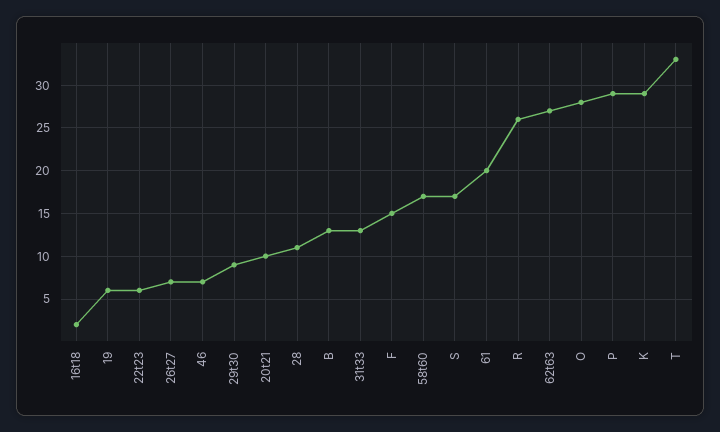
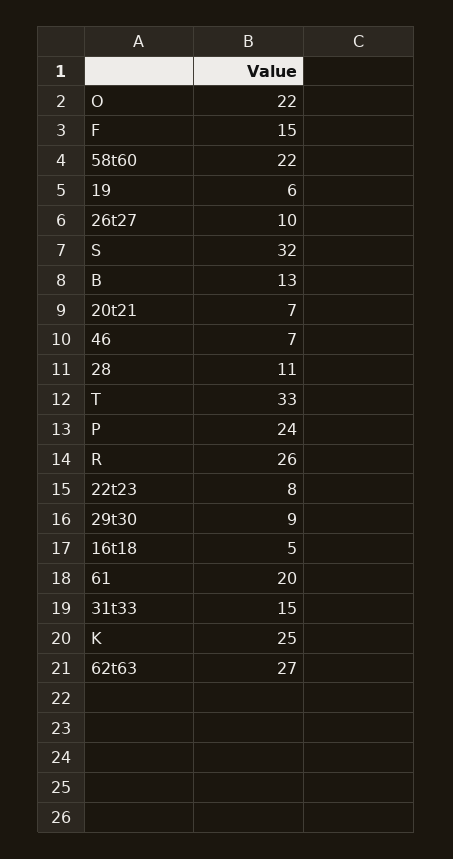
  {
-   "16t18": 2,
+   "16t18": 5,
    "19": 6,
-   "22t23": 6,
+   "22t23": 8,
-   "26t27": 7,
+   "26t27": 10,
    "46": 7,
    "29t30": 9,
-   "20t21": 10,
+   "20t21": 7,
    "28": 11,
    "B": 13,
-   "31t33": 13,
+   "31t33": 15,
    "F": 15,
-   "58t60": 17,
+   "58t60": 22,
-   "S": 17,
+   "S": 32,
    "61": 20,
    "R": 26,
    "62t63": 27,
-   "O": 28,
+   "O": 22,
-   "P": 29,
+   "P": 24,
-   "K": 29,
+   "K": 25,
    "T": 33
  }

